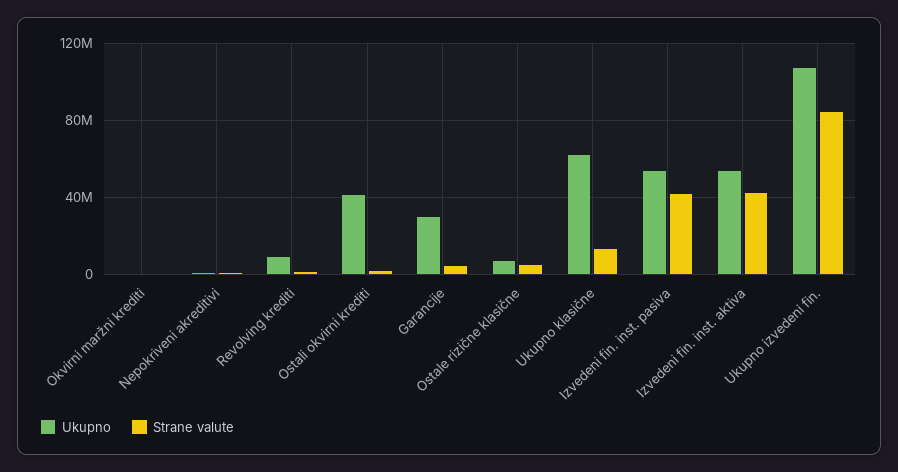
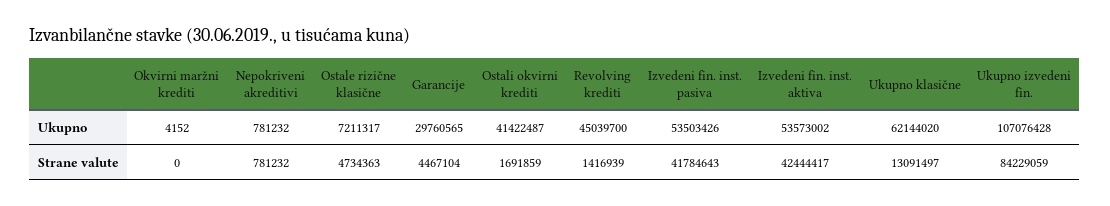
  {
    "Ukupno": {
      "Okvirni maržni krediti": 4152,
      "Nepokriveni akreditivi": 781232,
-     "Revolving krediti": 10000000,
+     "Revolving krediti": 45039700,
      "Ostali okvirni krediti": 41422487,
      "Garancije": 29760565,
      "Ostale rizične klasične": 7211317,
      "Ukupno klasične": 62144020,
      "Izvedeni fin. inst. pasiva": 53503426,
      "Izvedeni fin. inst. aktiva": 53573002,
      "Ukupno izvedeni fin.": 107076428
    },
    "Strane valute": {
      "Okvirni maržni krediti": 0,
      "Nepokriveni akreditivi": 781232,
      "Revolving krediti": 1416939,
      "Ostali okvirni krediti": 1691859,
      "Garancije": 4467104,
      "Ostale rizične klasične": 4734363,
      "Ukupno klasične": 13091497,
      "Izvedeni fin. inst. pasiva": 41784643,
      "Izvedeni fin. inst. aktiva": 42444417,
      "Ukupno izvedeni fin.": 84229059
    }
  }

